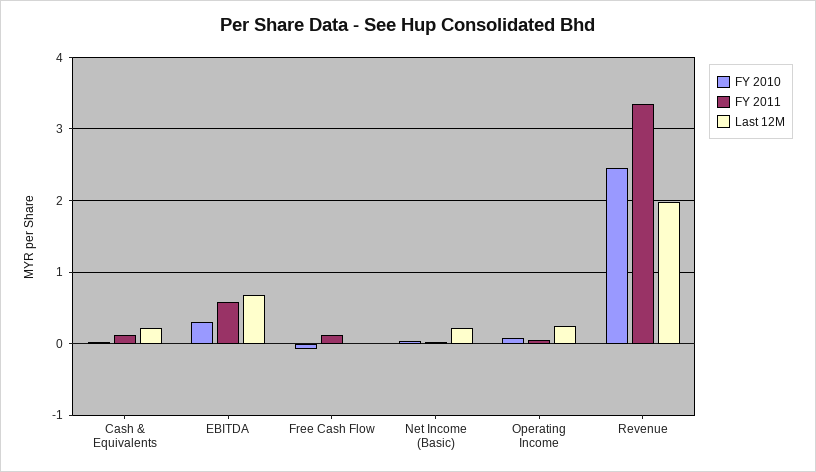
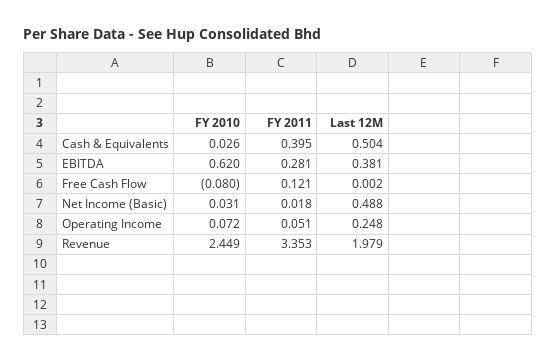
  {
    "FY 2010": {
      "Cash & Equivalents": 0.026,
-     "EBITDA": 0.3,
+     "EBITDA": 0.62,
      "Free Cash Flow": -0.08,
      "Net Income (Basic)": 0.031,
      "Operating Income": 0.072,
      "Revenue": 2.449
    },
    "FY 2011": {
-     "Cash & Equivalents": 0.1,
+     "Cash & Equivalents": 0.395,
-     "EBITDA": 0.6,
+     "EBITDA": 0.281,
      "Free Cash Flow": 0.121,
      "Net Income (Basic)": 0.018,
      "Operating Income": 0.051,
      "Revenue": 3.353
    },
    "Last 12M": {
-     "Cash & Equivalents": 0.2,
+     "Cash & Equivalents": 0.504,
-     "EBITDA": 0.7,
+     "EBITDA": 0.381,
      "Free Cash Flow": 0.002,
-     "Net Income (Basic)": 0.2,
+     "Net Income (Basic)": 0.488,
      "Operating Income": 0.248,
      "Revenue": 1.979
    }
  }

